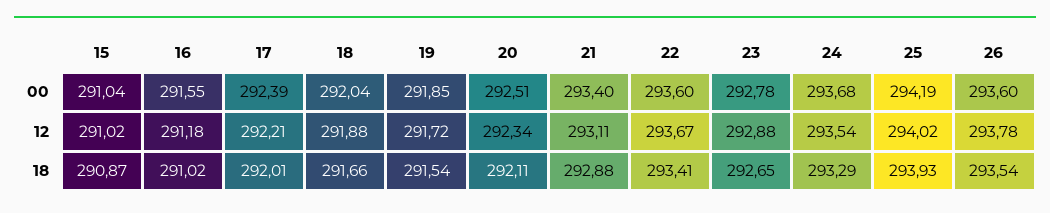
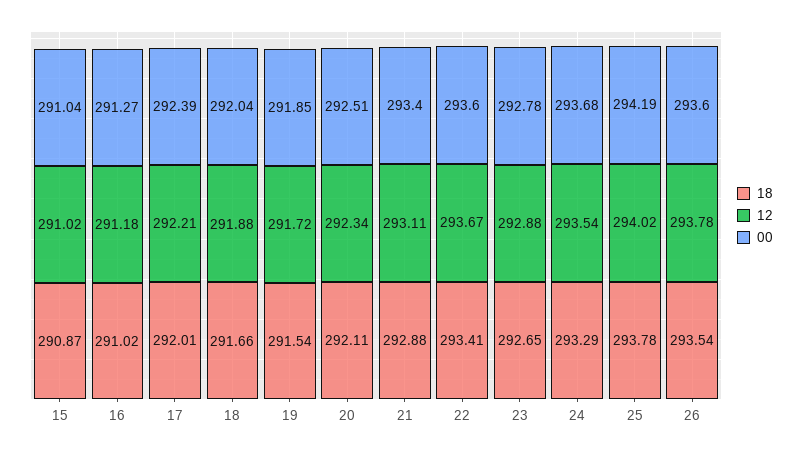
  {
    "00": {
      "15": 291.04,
-     "16": 291.55,
+     "16": 291.27,
      "17": 292.39,
      "18": 292.04,
      "19": 291.85,
      "20": 292.51,
      "21": 293.4,
      "22": 293.6,
      "23": 292.78,
      "24": 293.68,
      "25": 294.19,
      "26": 293.6
    },
    "12": {
      "15": 291.02,
      "16": 291.18,
      "17": 292.21,
      "18": 291.88,
      "19": 291.72,
      "20": 292.34,
      "21": 293.11,
      "22": 293.67,
      "23": 292.88,
      "24": 293.54,
      "25": 294.02,
      "26": 293.78
    },
    "18": {
      "15": 290.87,
      "16": 291.02,
      "17": 292.01,
      "18": 291.66,
      "19": 291.54,
      "20": 292.11,
      "21": 292.88,
      "22": 293.41,
      "23": 292.65,
      "24": 293.29,
-     "25": 293.93,
+     "25": 293.78,
      "26": 293.54
    }
  }

